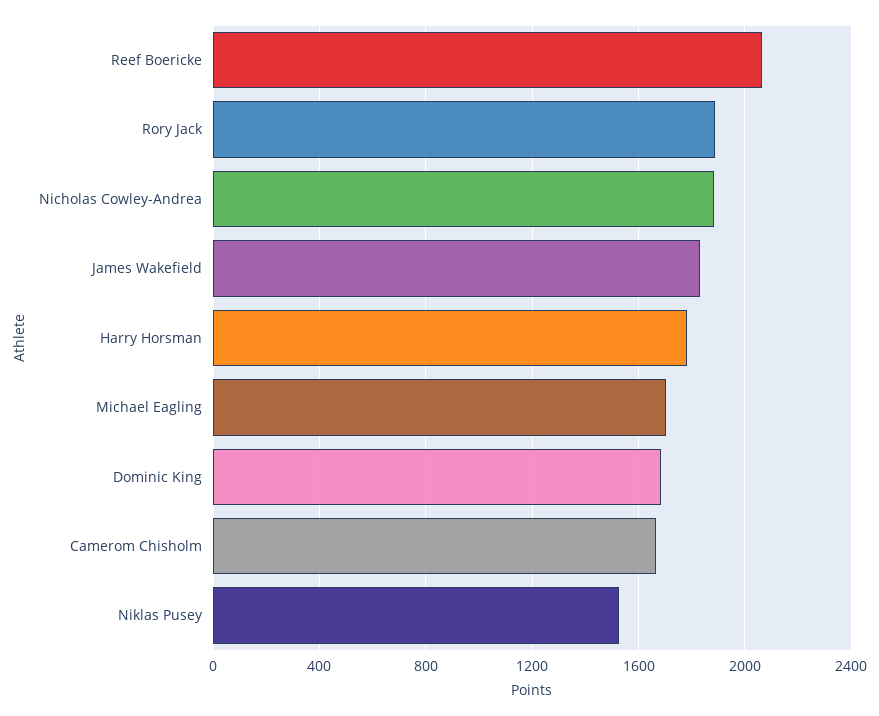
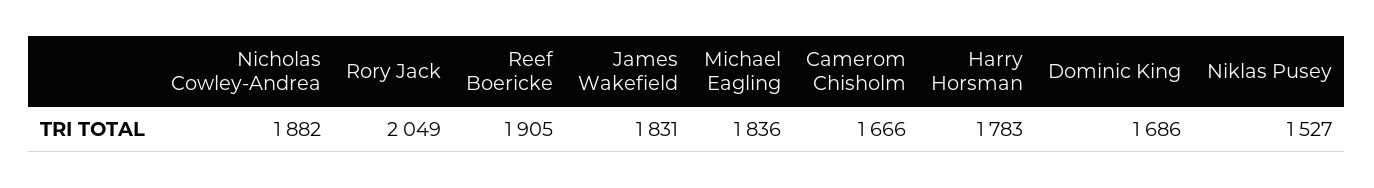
  {
-   "Reef Boericke": 2050,
+   "Reef Boericke": 1905,
-   "Rory Jack": 1900,
+   "Rory Jack": 2049,
    "Nicholas Cowley-Andrea": 1882,
    "James Wakefield": 1831,
    "Harry Horsman": 1783,
-   "Michael Eagling": 1700,
+   "Michael Eagling": 1836,
    "Dominic King": 1686,
    "Camerom Chisholm": 1666,
    "Niklas Pusey": 1527
  }

